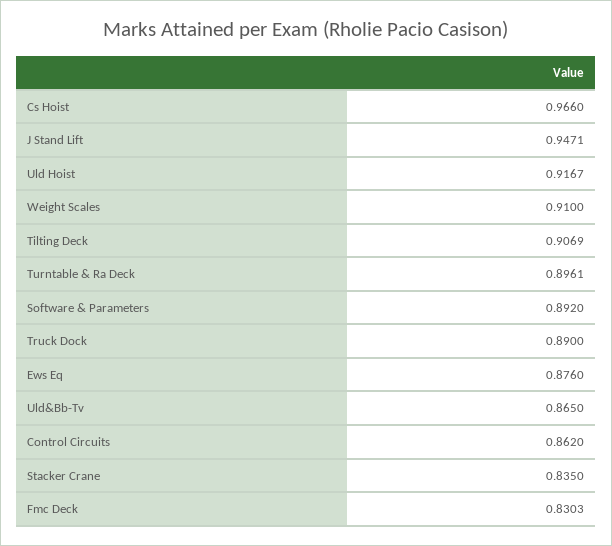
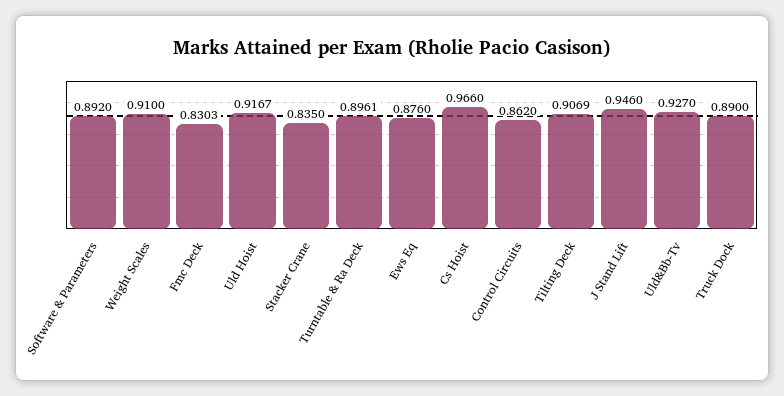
  {
    "Cs Hoist": 0.966,
-   "J Stand Lift": 0.9471,
+   "J Stand Lift": 0.946,
    "Uld Hoist": 0.9167,
    "Weight Scales": 0.91,
    "Tilting Deck": 0.9069,
    "Turntable & Ra Deck": 0.8961,
    "Software & Parameters": 0.892,
    "Truck Dock": 0.89,
    "Ews Eq": 0.876,
-   "Uld&Bb-Tv": 0.865,
+   "Uld&Bb-Tv": 0.927,
    "Control Circuits": 0.862,
    "Stacker Crane": 0.835,
    "Fmc Deck": 0.8303
  }

